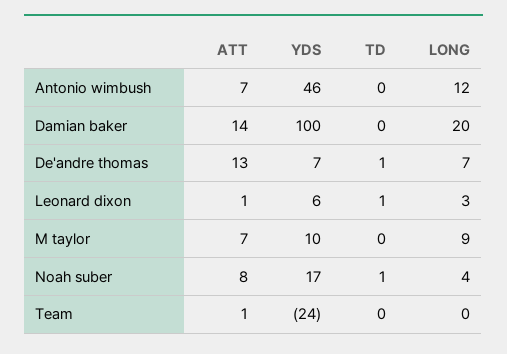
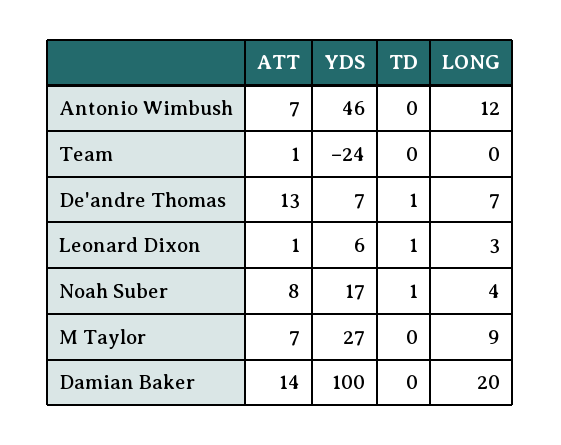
  {
    "ATT": {
      "Antonio wimbush": 7,
      "Damian baker": 14,
      "De'andre thomas": 13,
      "Leonard dixon": 1,
      "M taylor": 7,
      "Noah suber": 8,
      "Team": 1
    },
    "YDS": {
      "Antonio wimbush": 46,
      "Damian baker": 100,
      "De'andre thomas": 7,
      "Leonard dixon": 6,
-     "M taylor": 10,
+     "M taylor": 27,
      "Noah suber": 17,
      "Team": -24
    },
    "TD": {
      "Antonio wimbush": 0,
      "Damian baker": 0,
      "De'andre thomas": 1,
      "Leonard dixon": 1,
      "M taylor": 0,
      "Noah suber": 1,
      "Team": 0
    },
    "LONG": {
      "Antonio wimbush": 12,
      "Damian baker": 20,
      "De'andre thomas": 7,
      "Leonard dixon": 3,
      "M taylor": 9,
      "Noah suber": 4,
      "Team": 0
    }
  }

